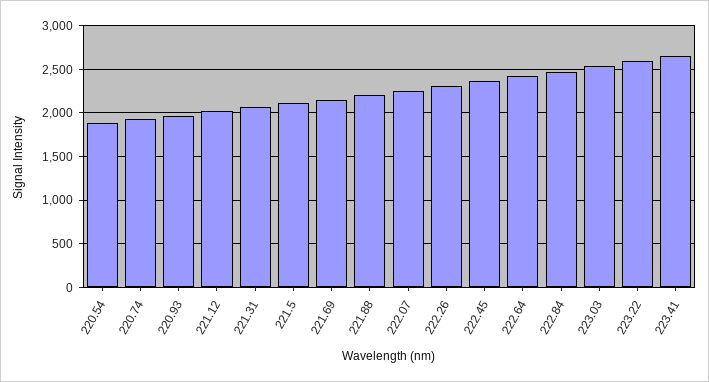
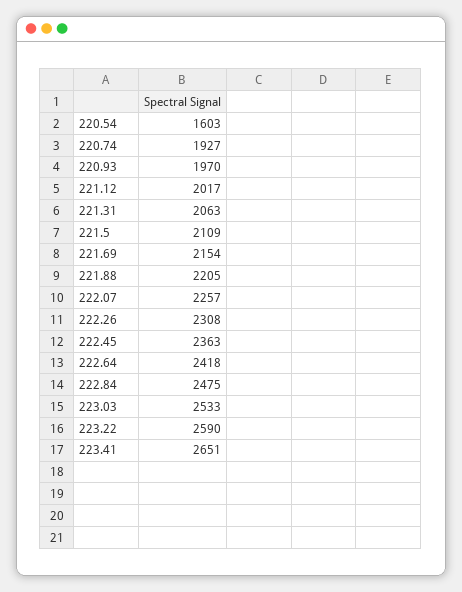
  {
-   "220.54": 1900,
+   "220.54": 1603,
    "220.74": 1927,
    "220.93": 1970,
    "221.12": 2017,
    "221.31": 2063,
    "221.5": 2109,
    "221.69": 2154,
    "221.88": 2205,
    "222.07": 2257,
    "222.26": 2308,
    "222.45": 2363,
    "222.64": 2418,
    "222.84": 2475,
    "223.03": 2533,
    "223.22": 2590,
    "223.41": 2651
  }

